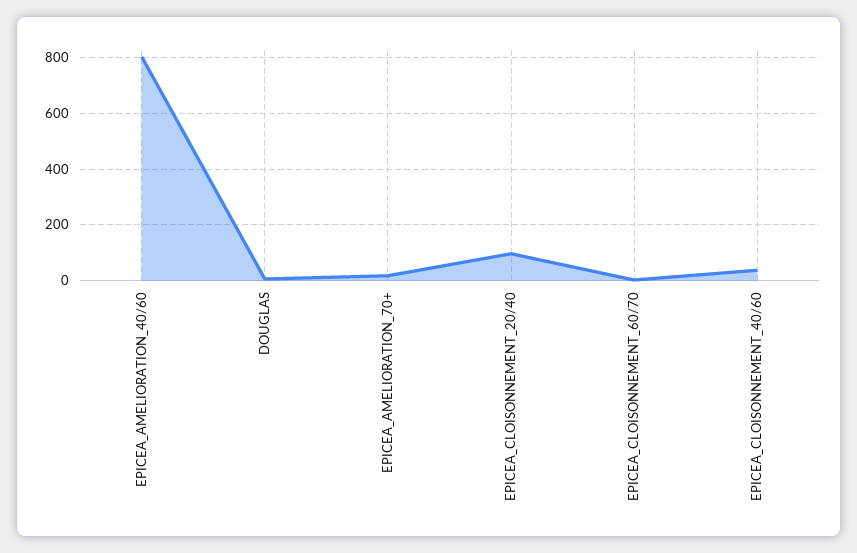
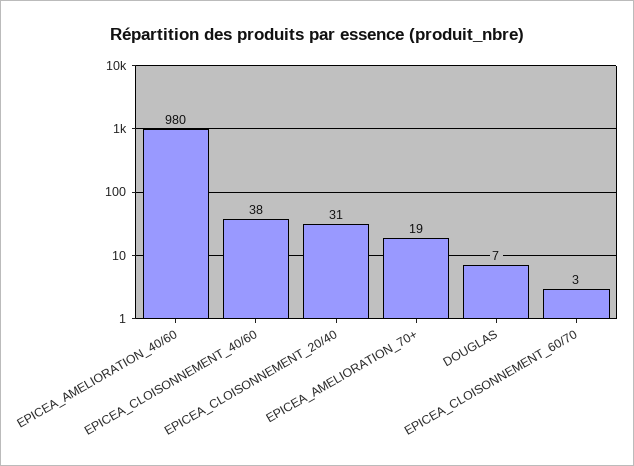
  {
-   "EPICEA_AMELIORATION_40/60": 800,
+   "EPICEA_AMELIORATION_40/60": 980,
    "DOUGLAS": 7,
    "EPICEA_AMELIORATION_70+": 19,
-   "EPICEA_CLOISONNEMENT_20/40": 100,
+   "EPICEA_CLOISONNEMENT_20/40": 31,
    "EPICEA_CLOISONNEMENT_60/70": 3,
    "EPICEA_CLOISONNEMENT_40/60": 38
  }

